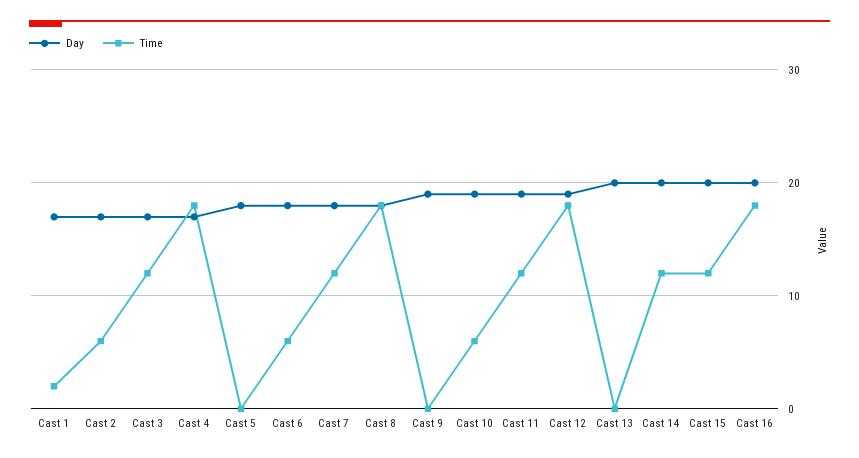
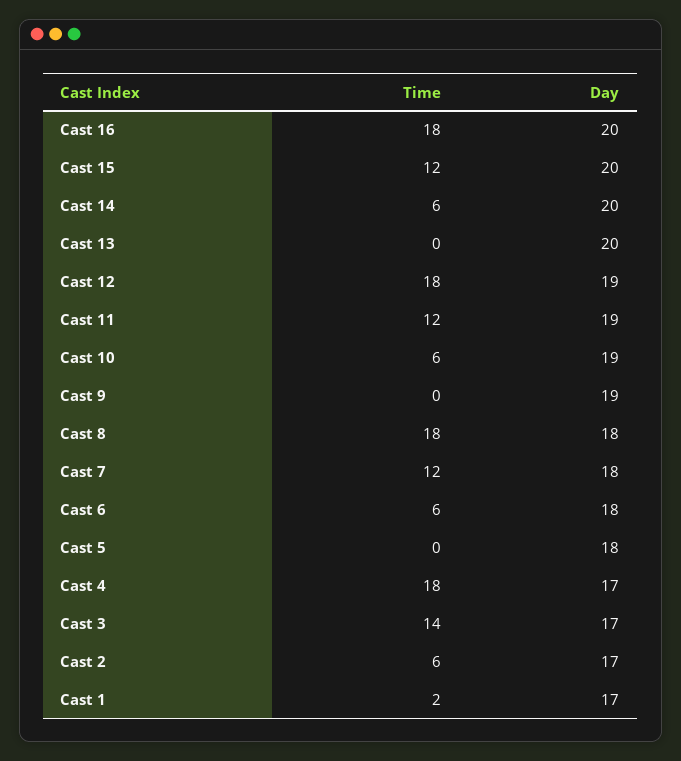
  {
    "Day": {
      "Cast 1": 17,
      "Cast 2": 17,
      "Cast 3": 17,
      "Cast 4": 17,
      "Cast 5": 18,
      "Cast 6": 18,
      "Cast 7": 18,
      "Cast 8": 18,
      "Cast 9": 19,
      "Cast 10": 19,
      "Cast 11": 19,
      "Cast 12": 19,
      "Cast 13": 20,
      "Cast 14": 20,
      "Cast 15": 20,
      "Cast 16": 20
    },
    "Time": {
      "Cast 1": 2,
      "Cast 2": 6,
-     "Cast 3": 12,
+     "Cast 3": 14,
      "Cast 4": 18,
      "Cast 5": 0,
      "Cast 6": 6,
      "Cast 7": 12,
      "Cast 8": 18,
      "Cast 9": 0,
      "Cast 10": 6,
      "Cast 11": 12,
      "Cast 12": 18,
      "Cast 13": 0,
-     "Cast 14": 12,
+     "Cast 14": 6,
      "Cast 15": 12,
      "Cast 16": 18
    }
  }

